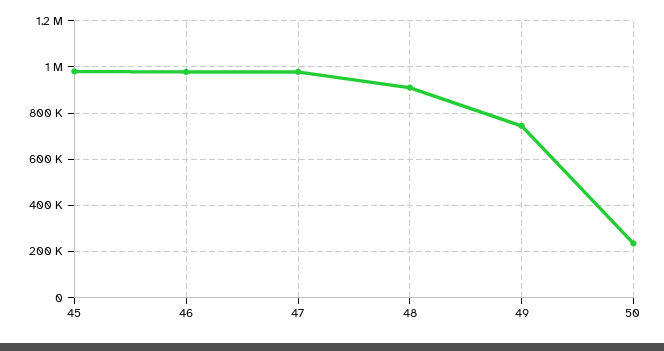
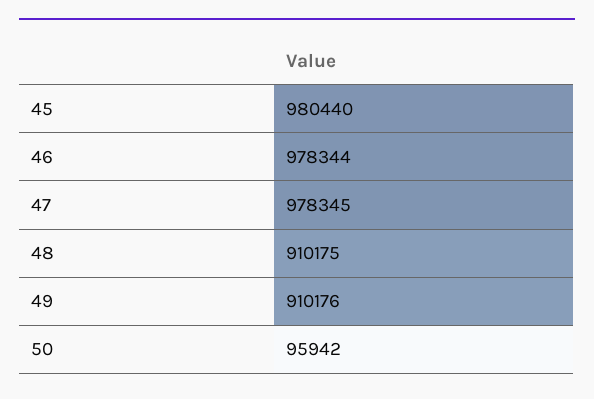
  {
    "45": 980440,
    "46": 978344,
    "47": 978345,
    "48": 910175,
-   "49": 750000,
+   "49": 910176,
-   "50": 250000
+   "50": 95942
  }

